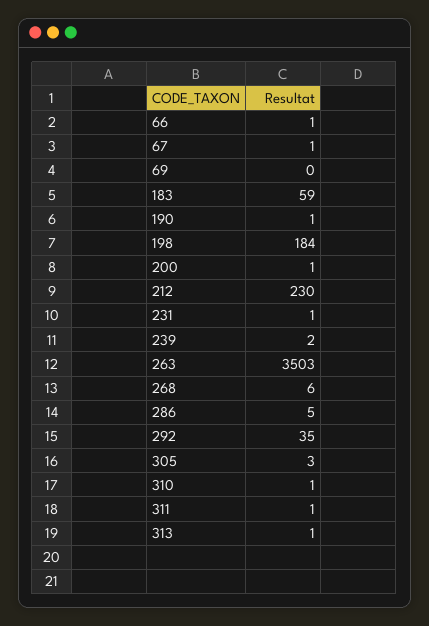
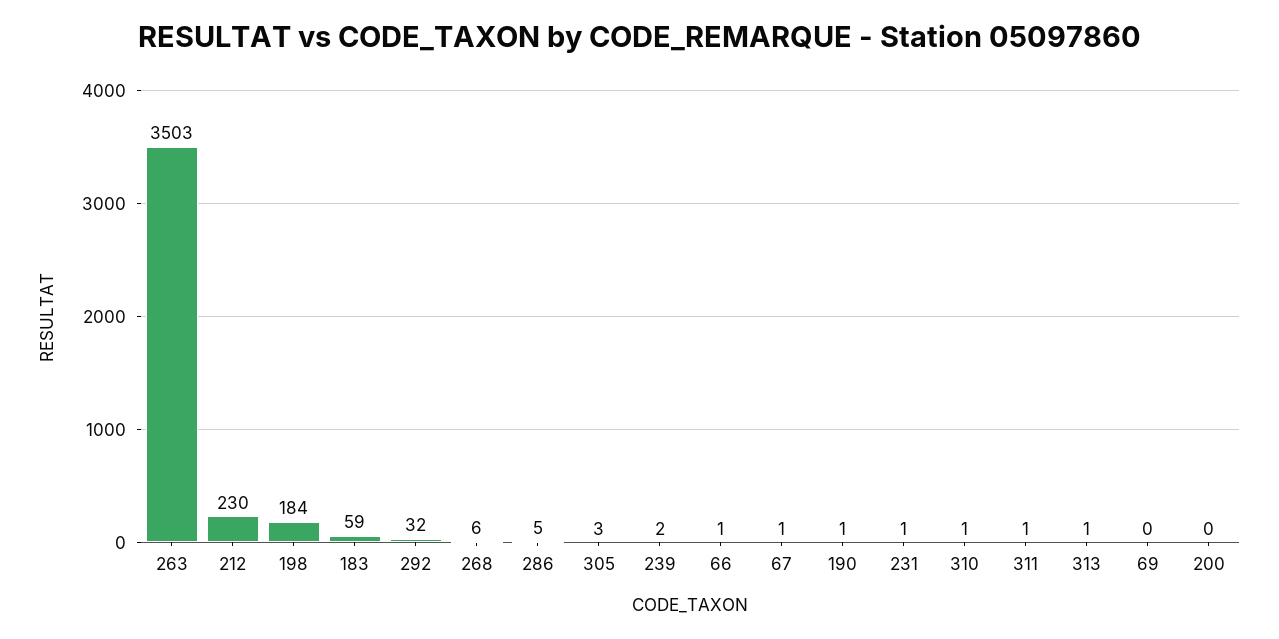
  {
    "66": 1,
    "67": 1,
    "69": 0,
    "183": 59,
    "190": 1,
    "198": 184,
-   "200": 1,
+   "200": 0,
    "212": 230,
    "231": 1,
    "239": 2,
    "263": 3503,
    "268": 6,
    "286": 5,
-   "292": 35,
+   "292": 32,
    "305": 3,
    "310": 1,
    "311": 1,
    "313": 1
  }

